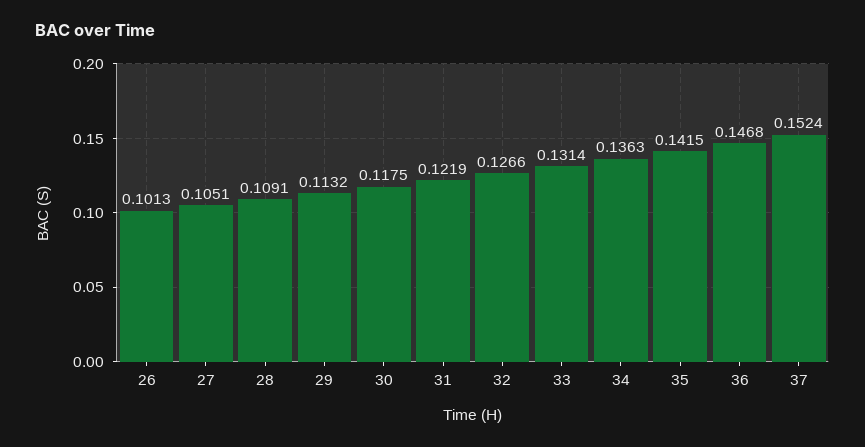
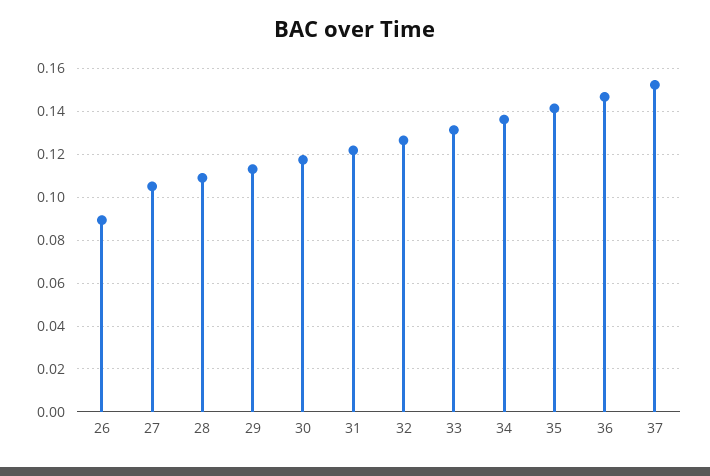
  {
-   "26": 0.1013,
+   "26": 0.09,
    "27": 0.1051,
    "28": 0.1091,
    "29": 0.1132,
    "30": 0.1175,
    "31": 0.1219,
    "32": 0.1266,
    "33": 0.1314,
    "34": 0.1363,
    "35": 0.1415,
    "36": 0.1468,
    "37": 0.1524
  }

